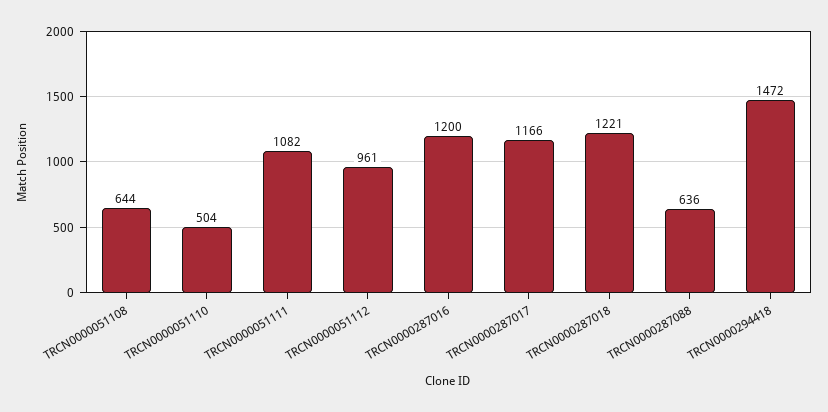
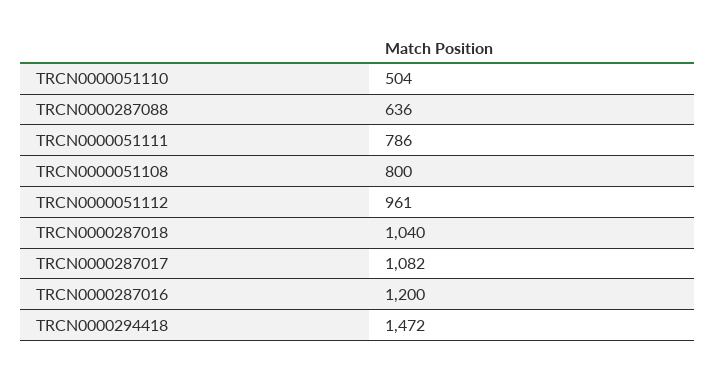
  {
-   "TRCN0000051108": 644,
+   "TRCN0000051108": 800,
    "TRCN0000051110": 504,
-   "TRCN0000051111": 1082,
+   "TRCN0000051111": 786,
    "TRCN0000051112": 961,
    "TRCN0000287016": 1200,
-   "TRCN0000287017": 1166,
+   "TRCN0000287017": 1082,
-   "TRCN0000287018": 1221,
+   "TRCN0000287018": 1040,
    "TRCN0000287088": 636,
    "TRCN0000294418": 1472
  }

